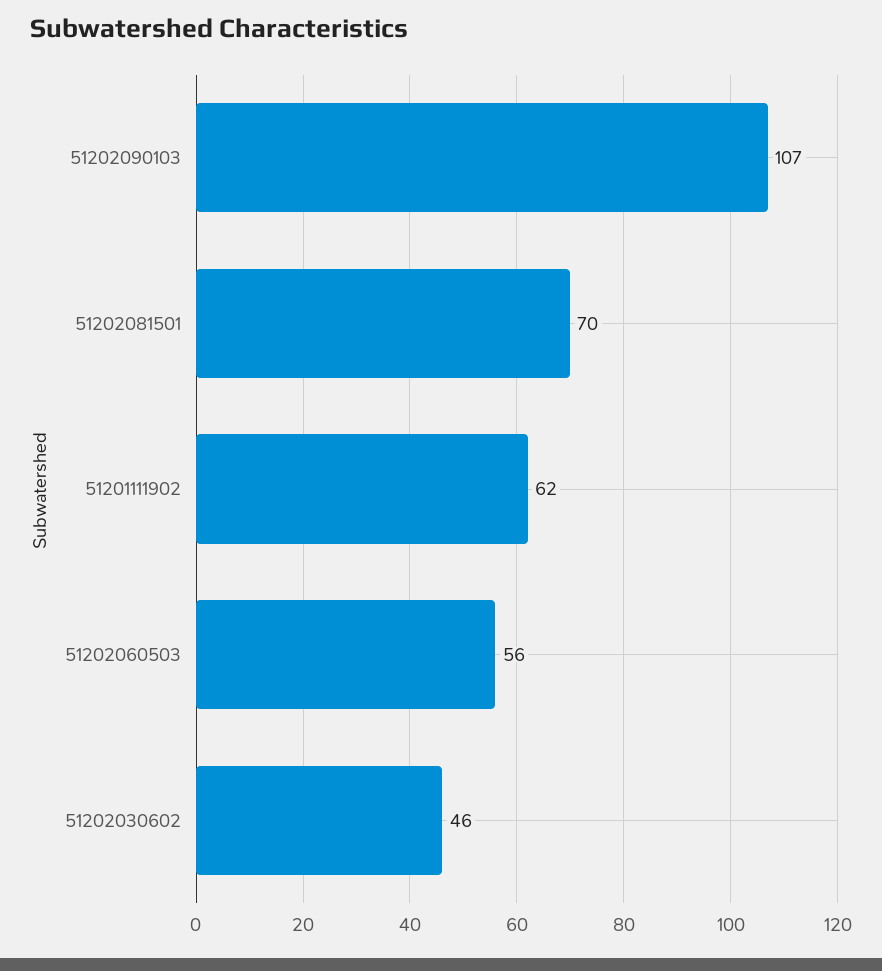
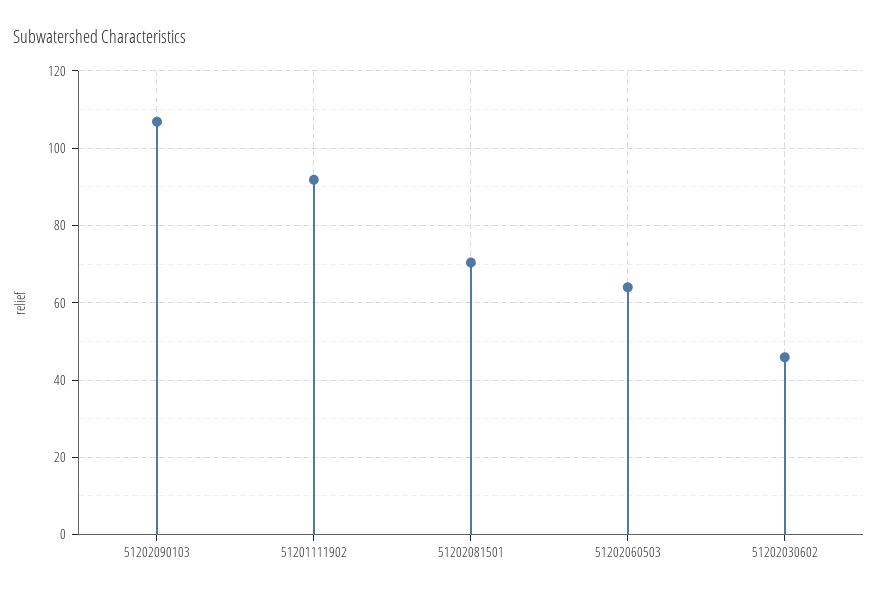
  {
    "51202090103": 107,
    "51202081501": 70,
-   "51201111902": 62,
+   "51201111902": 92,
-   "51202060503": 56,
+   "51202060503": 64,
    "51202030602": 46
  }

